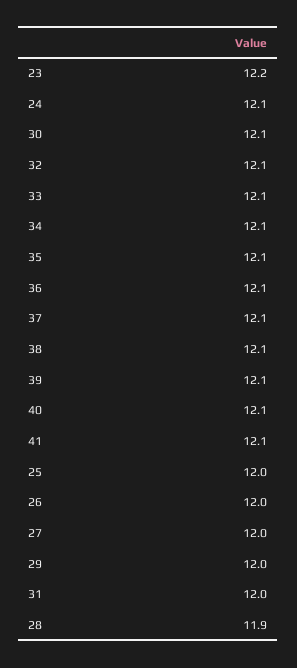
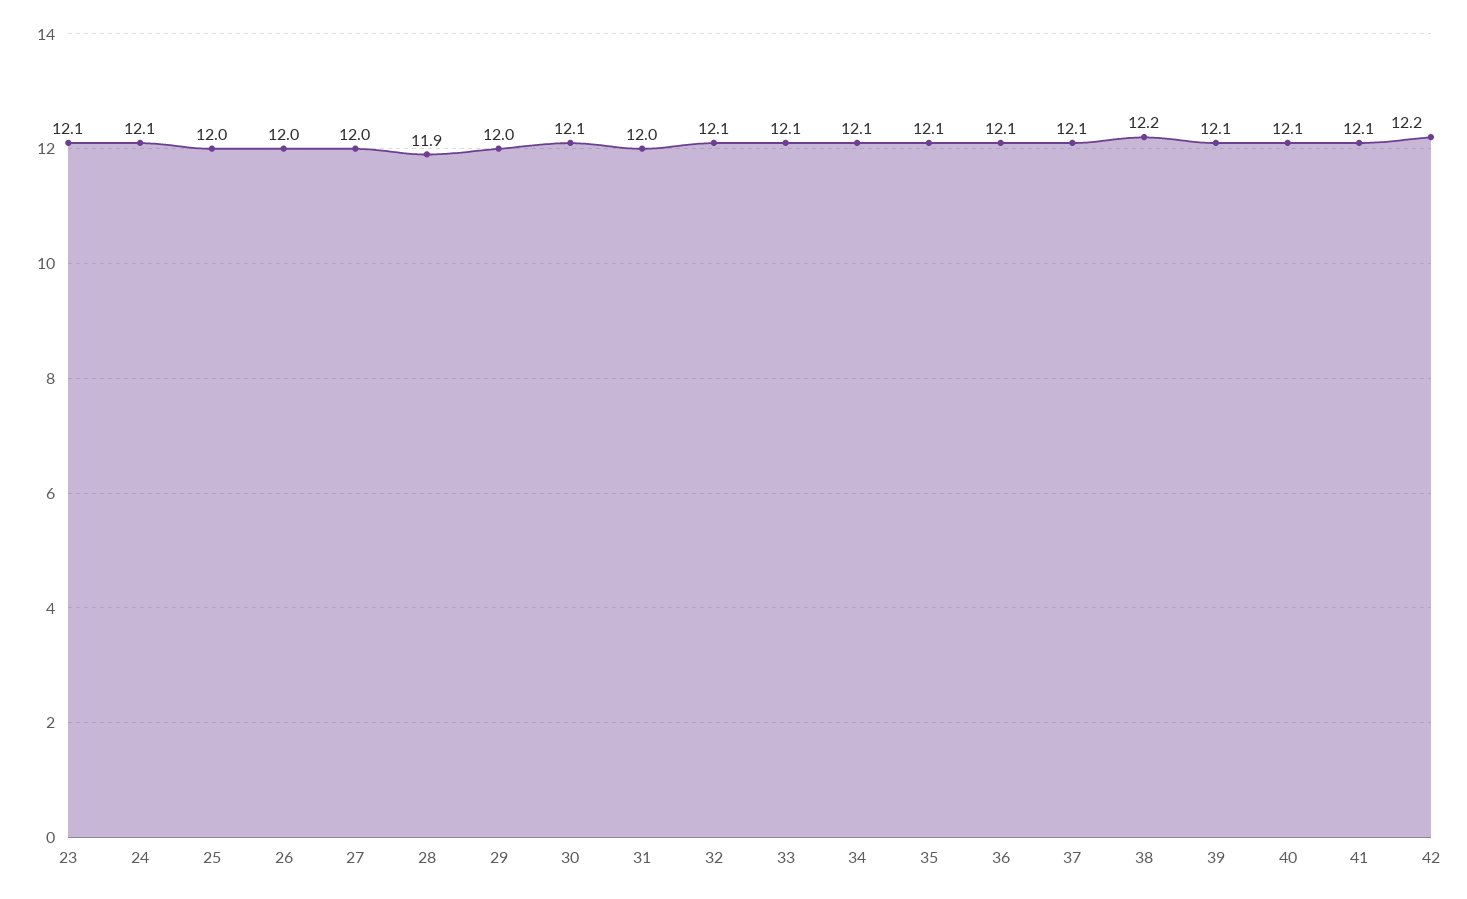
  {
-   "23": 12.2,
+   "23": 12.1,
    "24": 12.1,
    "30": 12.1,
    "32": 12.1,
    "33": 12.1,
    "34": 12.1,
    "35": 12.1,
    "36": 12.1,
    "37": 12.1,
-   "38": 12.1,
+   "38": 12.2,
    "39": 12.1,
    "40": 12.1,
    "41": 12.1,
    "25": 12,
    "26": 12,
    "27": 12,
    "29": 12,
    "31": 12,
-   "28": 11.9
+   "28": 11.9,
+   "42": 12.2
  }

